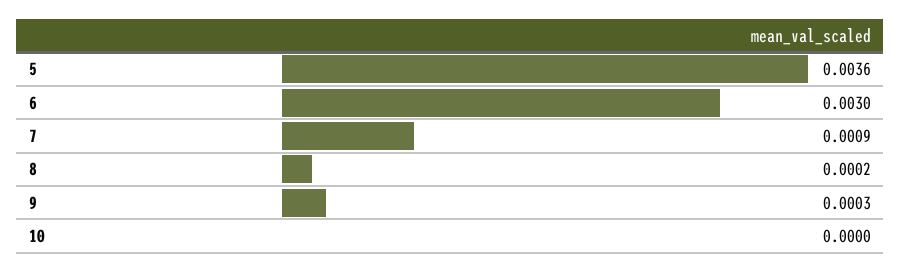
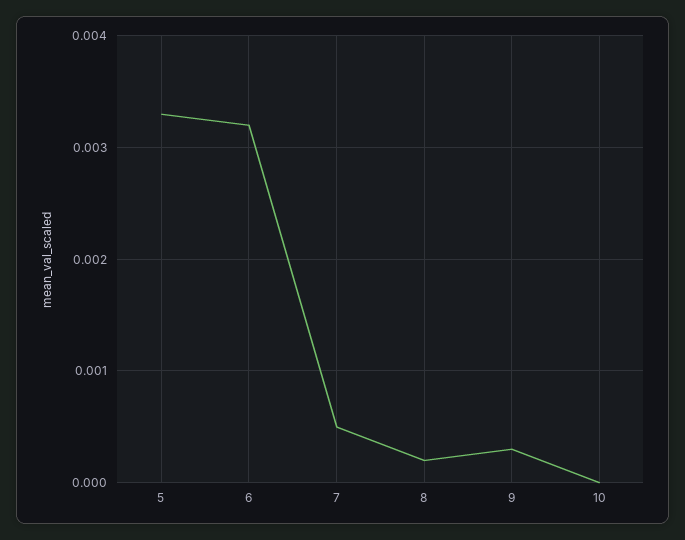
  {
-   "5": 0.0036,
+   "5": 0.0033,
-   "6": 0.003,
+   "6": 0.0032,
-   "7": 0.0009,
+   "7": 0.0005,
    "8": 0.0002,
    "9": 0.0003,
    "10": 0
  }

